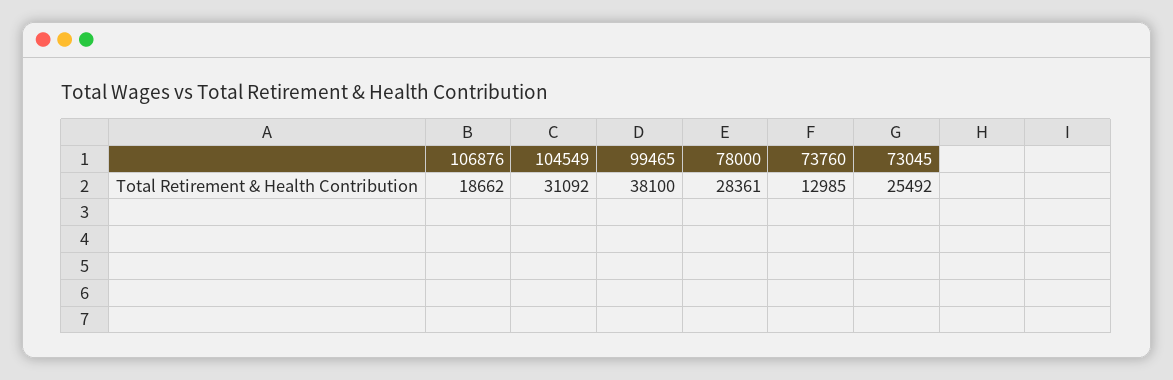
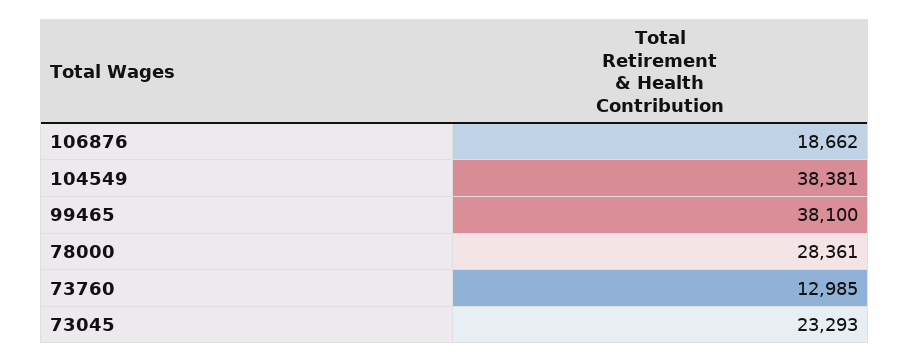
  {
    "106876": 18662,
-   "104549": 31092,
+   "104549": 38381,
    "99465": 38100,
    "78000": 28361,
    "73760": 12985,
-   "73045": 25492
+   "73045": 23293
  }

